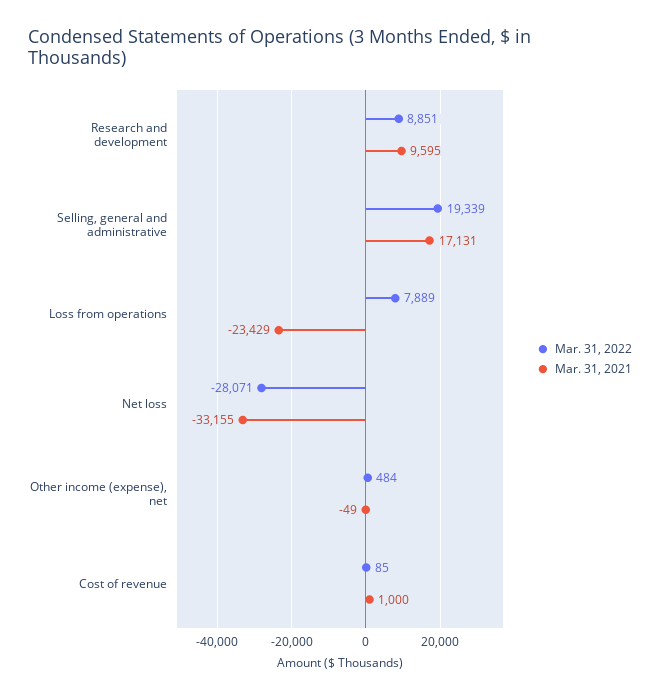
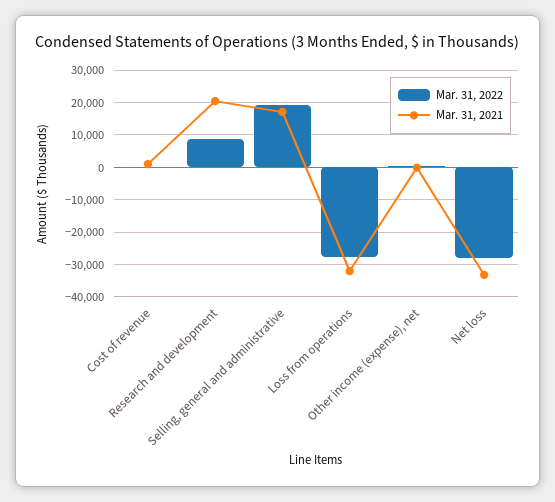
  {
    "Mar. 31, 2022": {
      "Research and development": 8851,
      "Selling, general and administrative": 19339,
-     "Loss from operations": 7889,
+     "Loss from operations": -28000,
      "Net loss": -28071,
      "Other income (expense), net": 484,
      "Cost of revenue": 85
    },
    "Mar. 31, 2021": {
-     "Research and development": 9595,
+     "Research and development": 20000,
      "Selling, general and administrative": 17131,
-     "Loss from operations": -23429,
+     "Loss from operations": -32000,
      "Net loss": -33155,
      "Other income (expense), net": -49,
      "Cost of revenue": 1000
    }
  }

